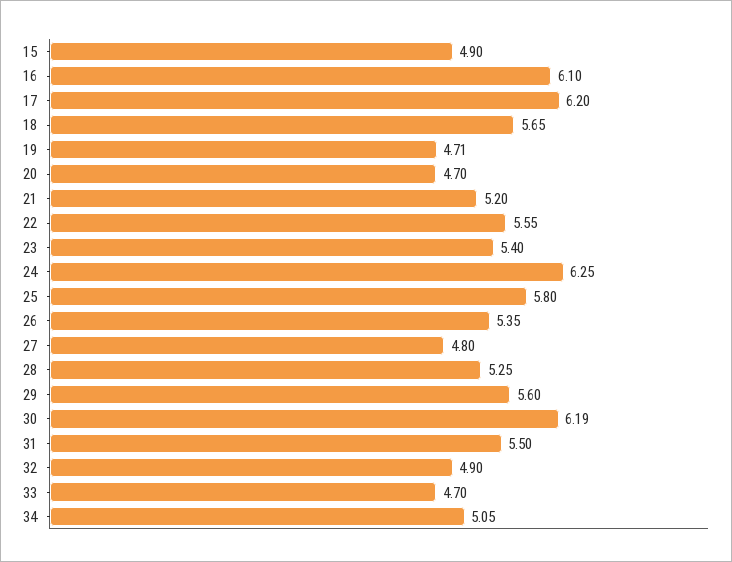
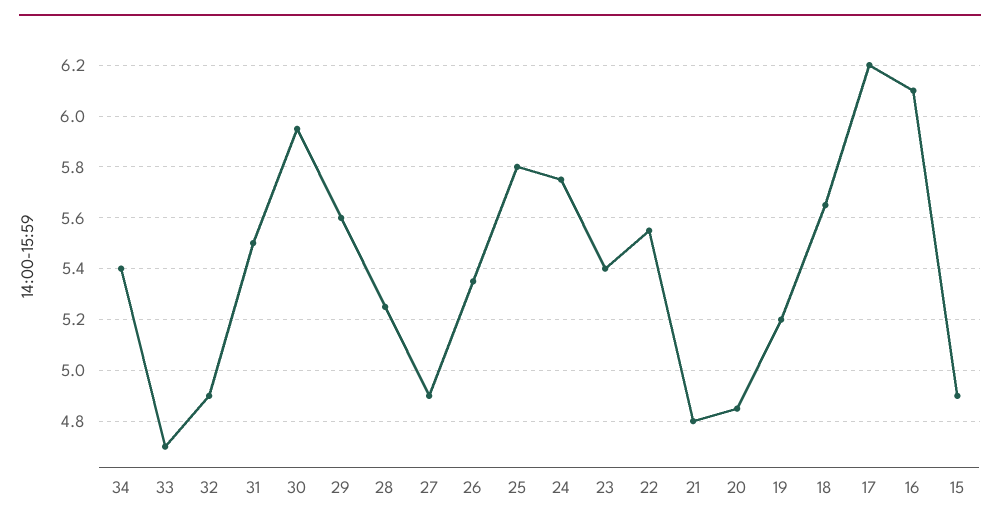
  {
    "15": 4.9,
    "16": 6.1,
    "17": 6.2,
    "18": 5.65,
-   "19": 4.71,
+   "19": 5.2,
-   "20": 4.7,
+   "20": 4.85,
-   "21": 5.2,
+   "21": 4.8,
    "22": 5.55,
    "23": 5.4,
-   "24": 6.25,
+   "24": 5.75,
    "25": 5.8,
    "26": 5.35,
-   "27": 4.8,
+   "27": 4.9,
    "28": 5.25,
    "29": 5.6,
-   "30": 6.19,
+   "30": 5.95,
    "31": 5.5,
    "32": 4.9,
    "33": 4.7,
-   "34": 5.05
+   "34": 5.4
  }

